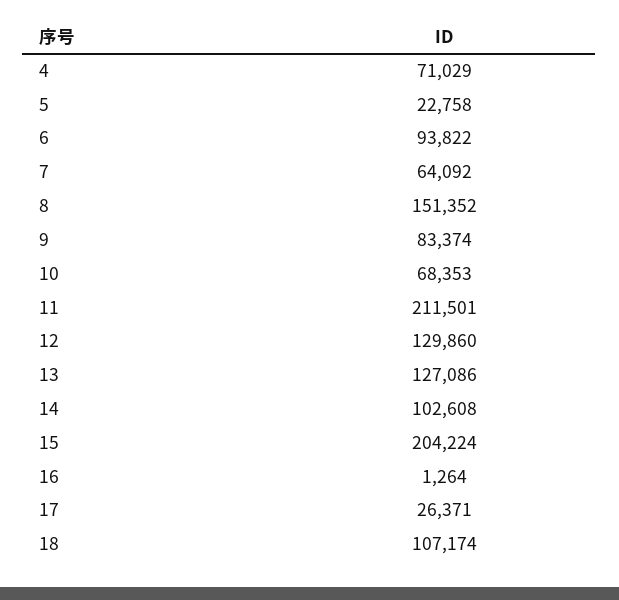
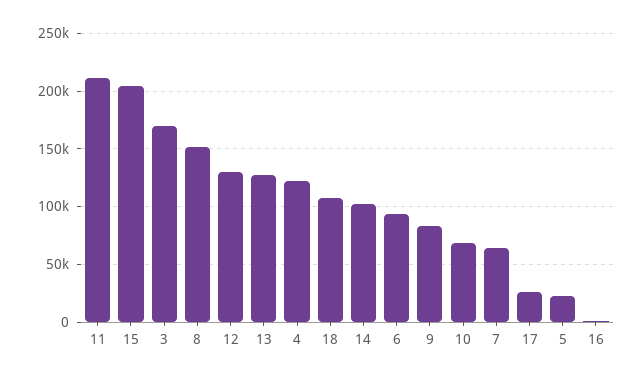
  {
-   "4": 71029,
+   "4": 120000,
    "5": 22758,
    "6": 93822,
    "7": 64092,
    "8": 151352,
    "9": 83374,
    "10": 68353,
    "11": 211501,
    "12": 129860,
    "13": 127086,
    "14": 102608,
    "15": 204224,
    "16": 1264,
    "17": 26371,
-   "18": 107174
+   "18": 107174,
+   "3": 170000
  }

